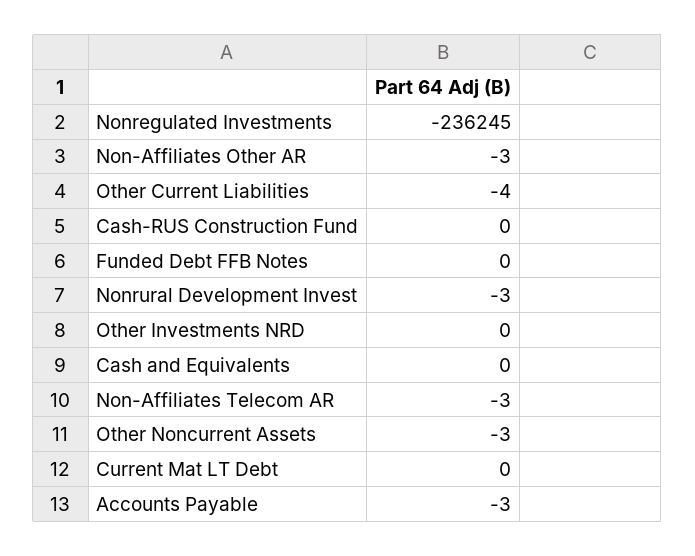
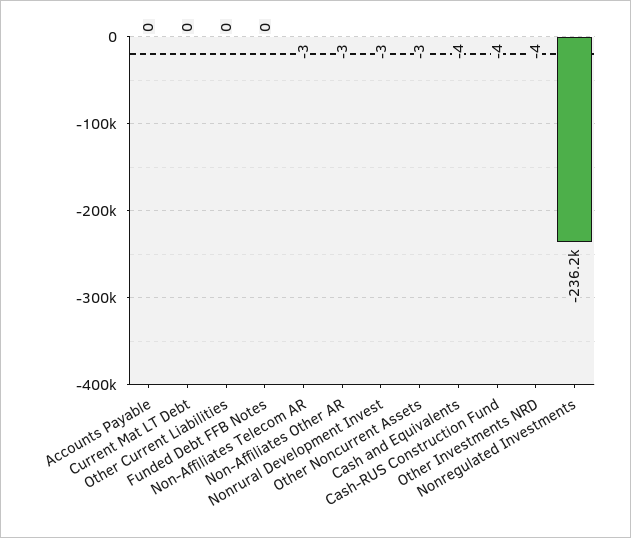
  {
    "Nonregulated Investments": -236245,
    "Non-Affiliates Other AR": -3,
-   "Other Current Liabilities": -4,
+   "Other Current Liabilities": 0,
-   "Cash-RUS Construction Fund": 0,
+   "Cash-RUS Construction Fund": -4,
    "Funded Debt FFB Notes": 0,
    "Nonrural Development Invest": -3,
-   "Other Investments NRD": 0,
+   "Other Investments NRD": -4,
-   "Cash and Equivalents": 0,
+   "Cash and Equivalents": -4,
    "Non-Affiliates Telecom AR": -3,
    "Other Noncurrent Assets": -3,
    "Current Mat LT Debt": 0,
-   "Accounts Payable": -3
+   "Accounts Payable": 0
  }

